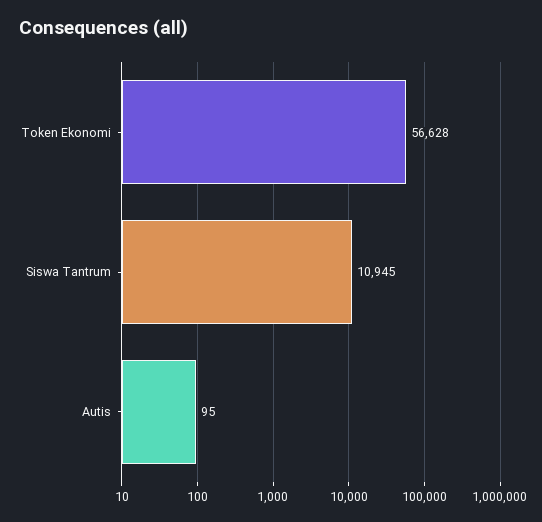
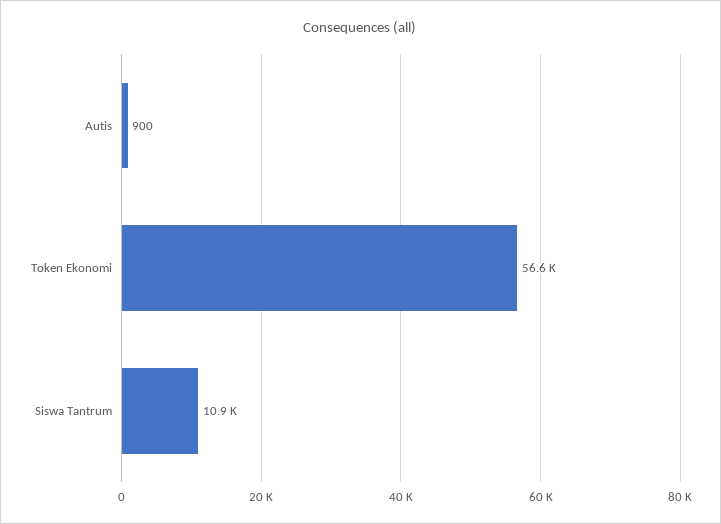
  {
    "Token Ekonomi": 56628,
    "Siswa Tantrum": 10945,
-   "Autis": 95
+   "Autis": 900
  }

